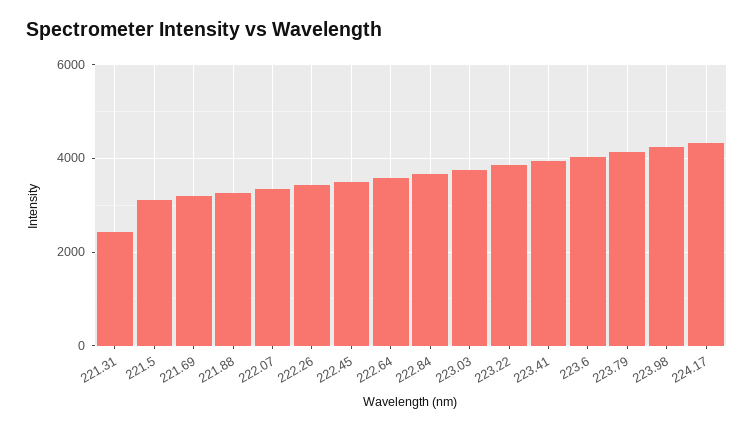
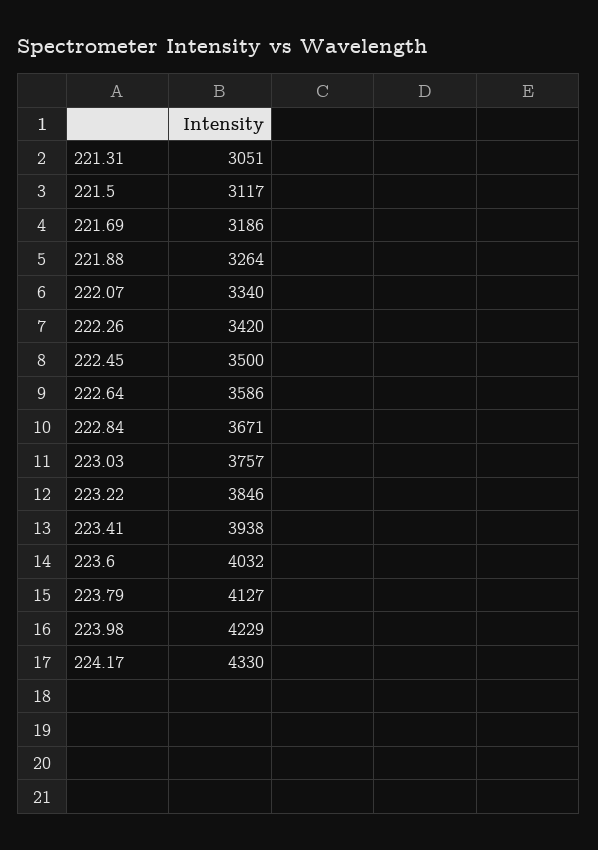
  {
-   "221.31": 2400,
+   "221.31": 3051,
    "221.5": 3117,
    "221.69": 3186,
    "221.88": 3264,
    "222.07": 3340,
    "222.26": 3420,
    "222.45": 3500,
    "222.64": 3586,
    "222.84": 3671,
    "223.03": 3757,
    "223.22": 3846,
    "223.41": 3938,
    "223.6": 4032,
    "223.79": 4127,
    "223.98": 4229,
    "224.17": 4330
  }

